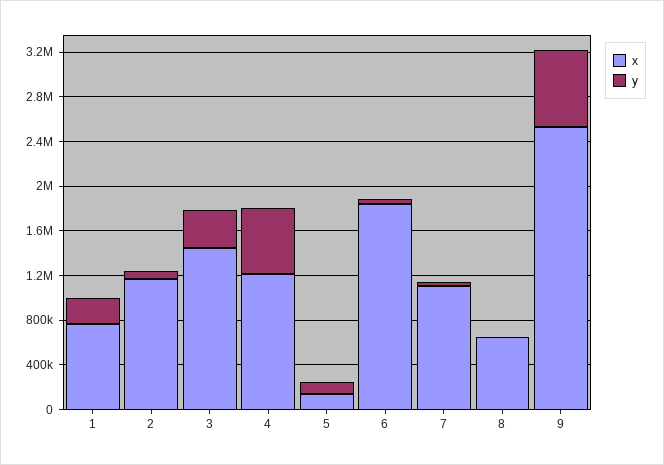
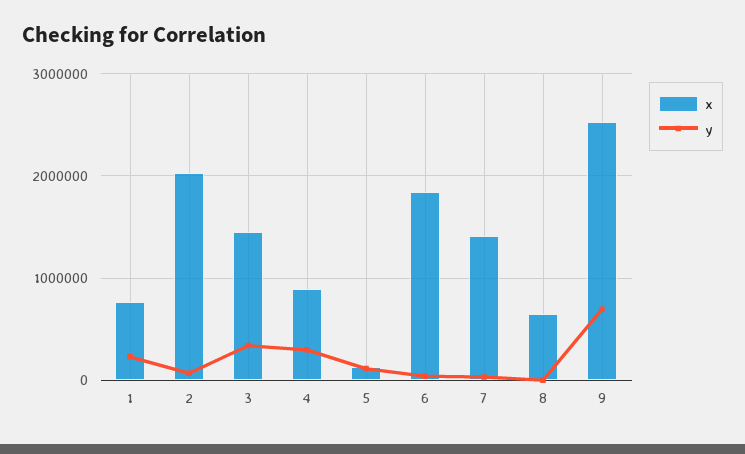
  {
    "x": {
      "1": 800000,
-     "2": 1200000,
+     "2": 2000000,
      "3": 1400000,
-     "4": 1200000,
+     "4": 900000,
      "5": 100000,
      "6": 1800000,
-     "7": 1100000,
+     "7": 1400000,
      "8": 700000,
      "9": 2500000
    },
    "y": {
      "1": 200000,
      "2": 100000,
      "3": 300000,
-     "4": 600000,
+     "4": 300000,
      "5": 100000,
      "6": 0,
      "7": 0,
      "8": 0,
      "9": 700000
    }
  }

